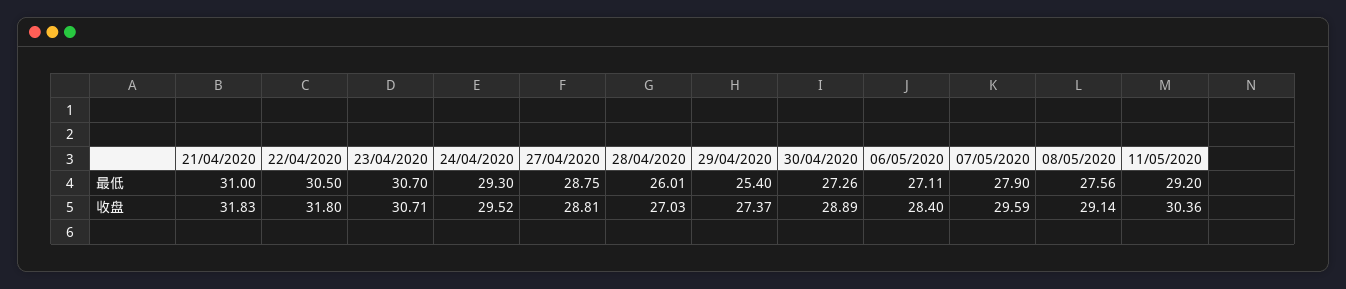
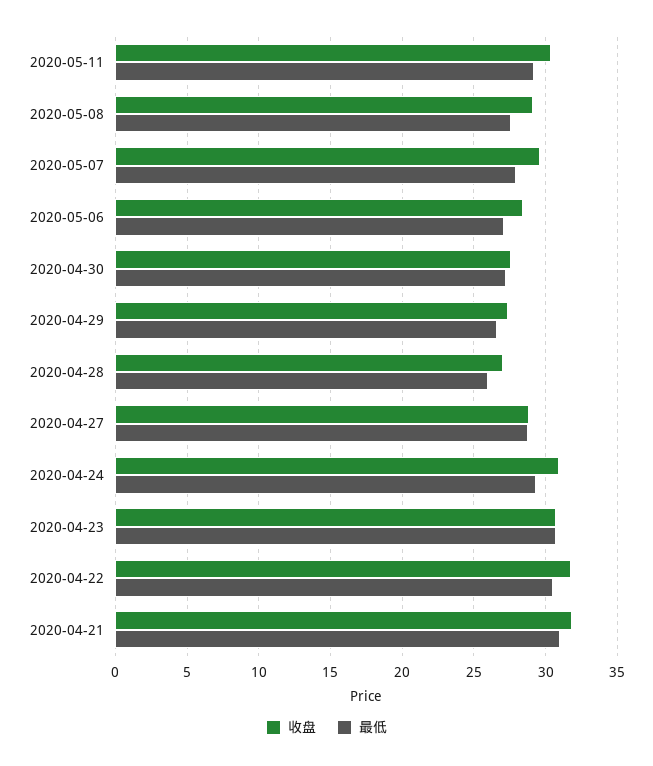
  {
    "最低": {
      "21/04/2020": 31,
      "22/04/2020": 30.5,
      "23/04/2020": 30.7,
      "24/04/2020": 29.3,
      "27/04/2020": 28.75,
      "28/04/2020": 26.01,
-     "29/04/2020": 25.4,
+     "29/04/2020": 26.5,
      "30/04/2020": 27.26,
      "06/05/2020": 27.11,
      "07/05/2020": 27.9,
      "08/05/2020": 27.56,
      "11/05/2020": 29.2
    },
    "收盘": {
      "21/04/2020": 31.83,
      "22/04/2020": 31.8,
      "23/04/2020": 30.71,
-     "24/04/2020": 29.52,
+     "24/04/2020": 31,
      "27/04/2020": 28.81,
      "28/04/2020": 27.03,
      "29/04/2020": 27.37,
-     "30/04/2020": 28.89,
+     "30/04/2020": 27.5,
      "06/05/2020": 28.4,
      "07/05/2020": 29.59,
      "08/05/2020": 29.14,
      "11/05/2020": 30.36
    }
  }

